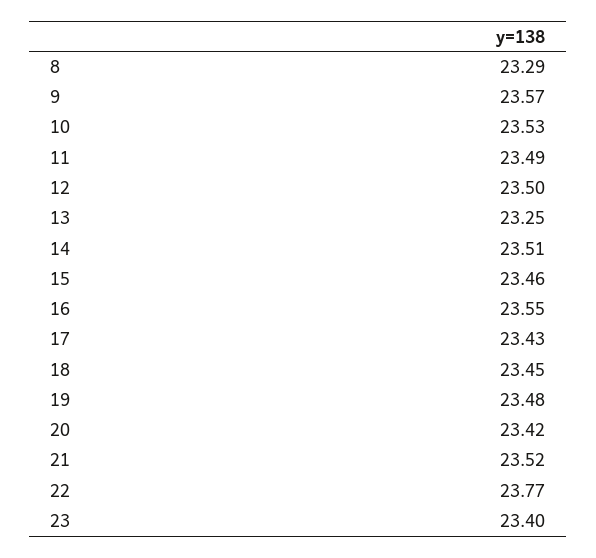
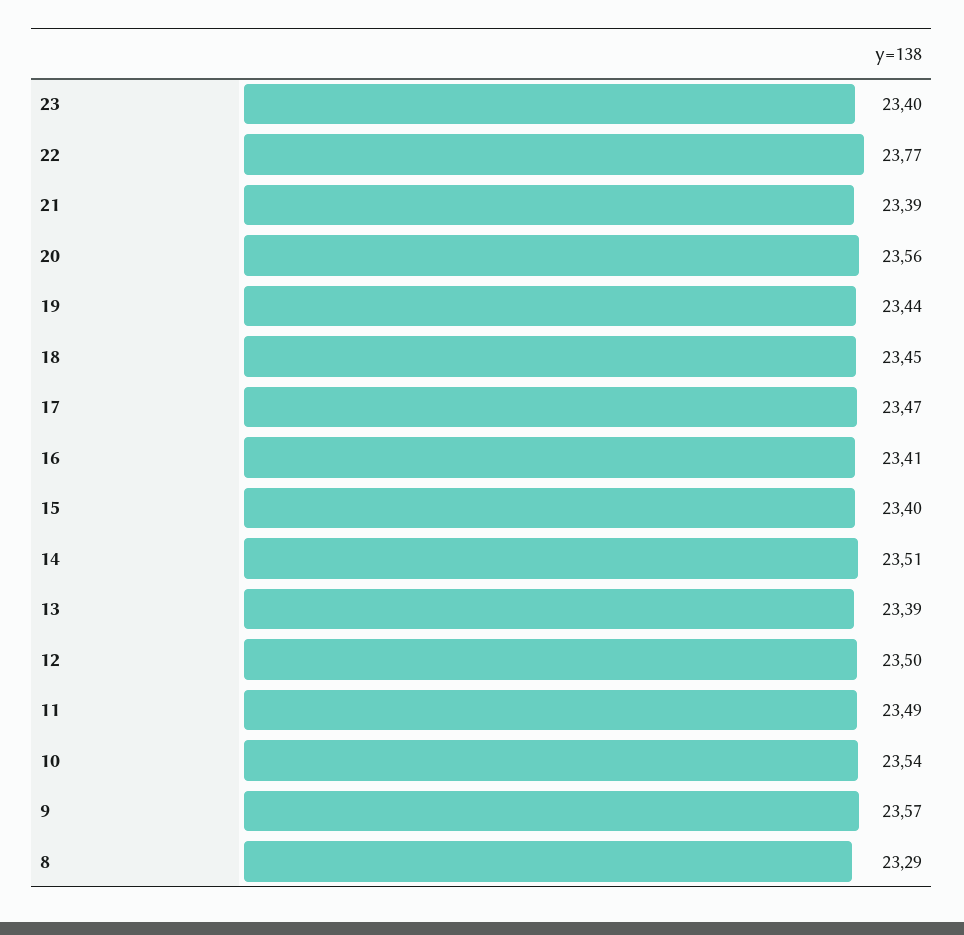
  {
    "8": 23.29,
    "9": 23.57,
-   "10": 23.53,
+   "10": 23.54,
    "11": 23.49,
    "12": 23.5,
-   "13": 23.25,
+   "13": 23.39,
    "14": 23.51,
-   "15": 23.46,
+   "15": 23.4,
-   "16": 23.55,
+   "16": 23.41,
-   "17": 23.43,
+   "17": 23.47,
    "18": 23.45,
-   "19": 23.48,
+   "19": 23.44,
-   "20": 23.42,
+   "20": 23.56,
-   "21": 23.52,
+   "21": 23.39,
    "22": 23.77,
    "23": 23.4
  }

